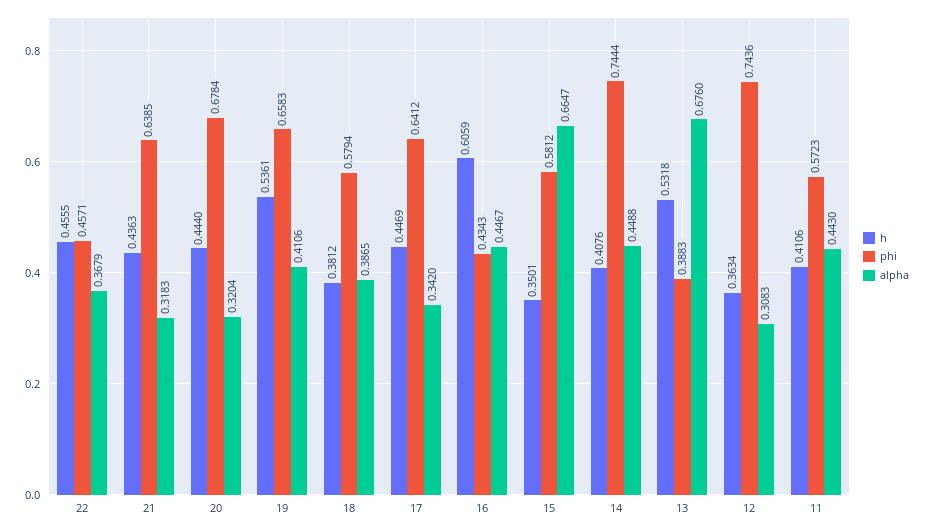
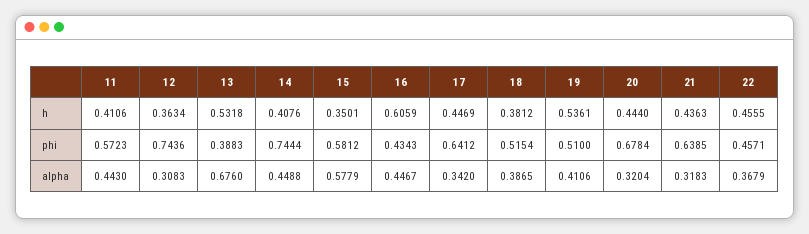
  {
    "h": {
      "22": 0.4555,
      "21": 0.4363,
      "20": 0.444,
      "19": 0.5361,
      "18": 0.3812,
      "17": 0.4469,
      "16": 0.6059,
      "15": 0.3501,
      "14": 0.4076,
      "13": 0.5318,
      "12": 0.3634,
      "11": 0.4106
    },
    "phi": {
      "22": 0.4571,
      "21": 0.6385,
      "20": 0.6784,
-     "19": 0.6583,
+     "19": 0.51,
-     "18": 0.5794,
+     "18": 0.5154,
      "17": 0.6412,
      "16": 0.4343,
      "15": 0.5812,
      "14": 0.7444,
      "13": 0.3883,
      "12": 0.7436,
      "11": 0.5723
    },
    "alpha": {
      "22": 0.3679,
      "21": 0.3183,
      "20": 0.3204,
      "19": 0.4106,
      "18": 0.3865,
      "17": 0.342,
      "16": 0.4467,
-     "15": 0.6647,
+     "15": 0.5779,
      "14": 0.4488,
      "13": 0.676,
      "12": 0.3083,
      "11": 0.443
    }
  }

